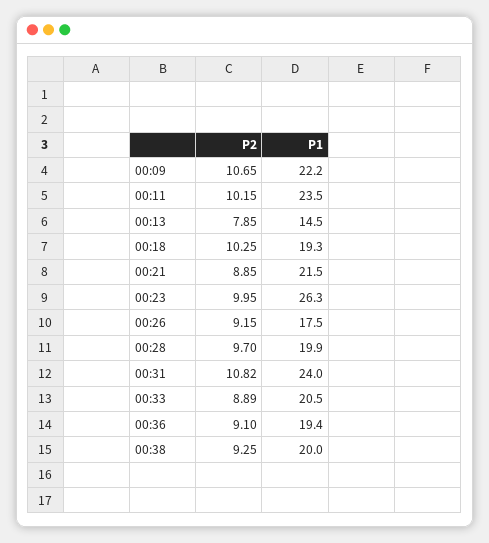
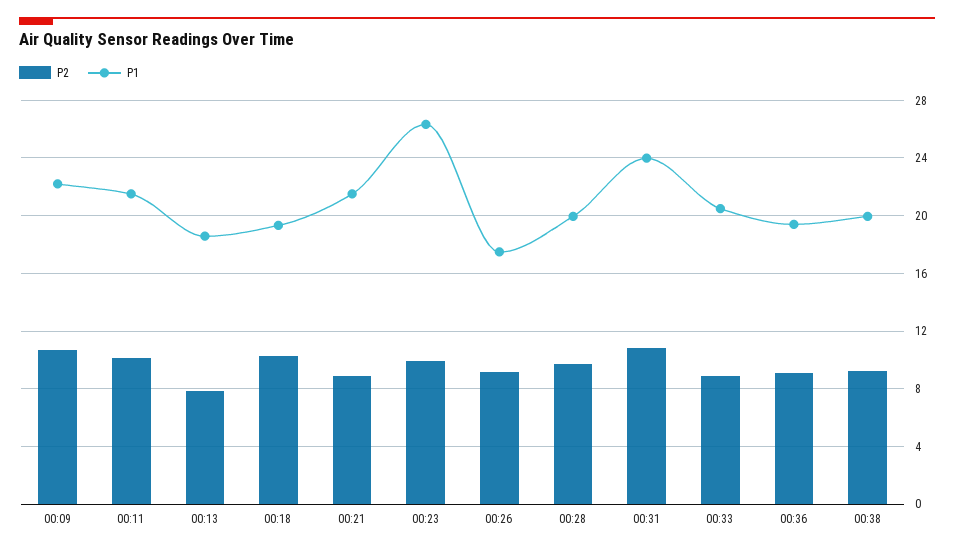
  {
    "P2": {
      "00:09": 10.65,
      "00:11": 10.15,
      "00:13": 7.85,
      "00:18": 10.25,
      "00:21": 8.85,
      "00:23": 9.95,
      "00:26": 9.15,
      "00:28": 9.7,
      "00:31": 10.82,
      "00:33": 8.89,
      "00:36": 9.1,
      "00:38": 9.25
    },
    "P1": {
      "00:09": 22.2,
-     "00:11": 23.5,
+     "00:11": 21.5,
-     "00:13": 14.5,
+     "00:13": 18.5,
      "00:18": 19.3,
      "00:21": 21.5,
      "00:23": 26.3,
      "00:26": 17.5,
      "00:28": 19.9,
      "00:31": 24,
      "00:33": 20.5,
      "00:36": 19.4,
      "00:38": 20
    }
  }

